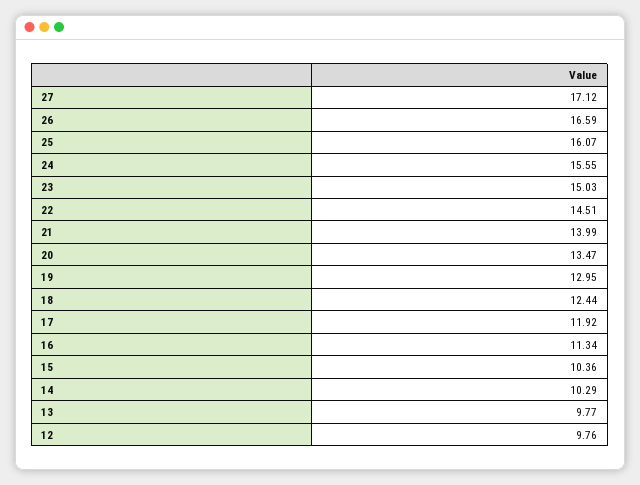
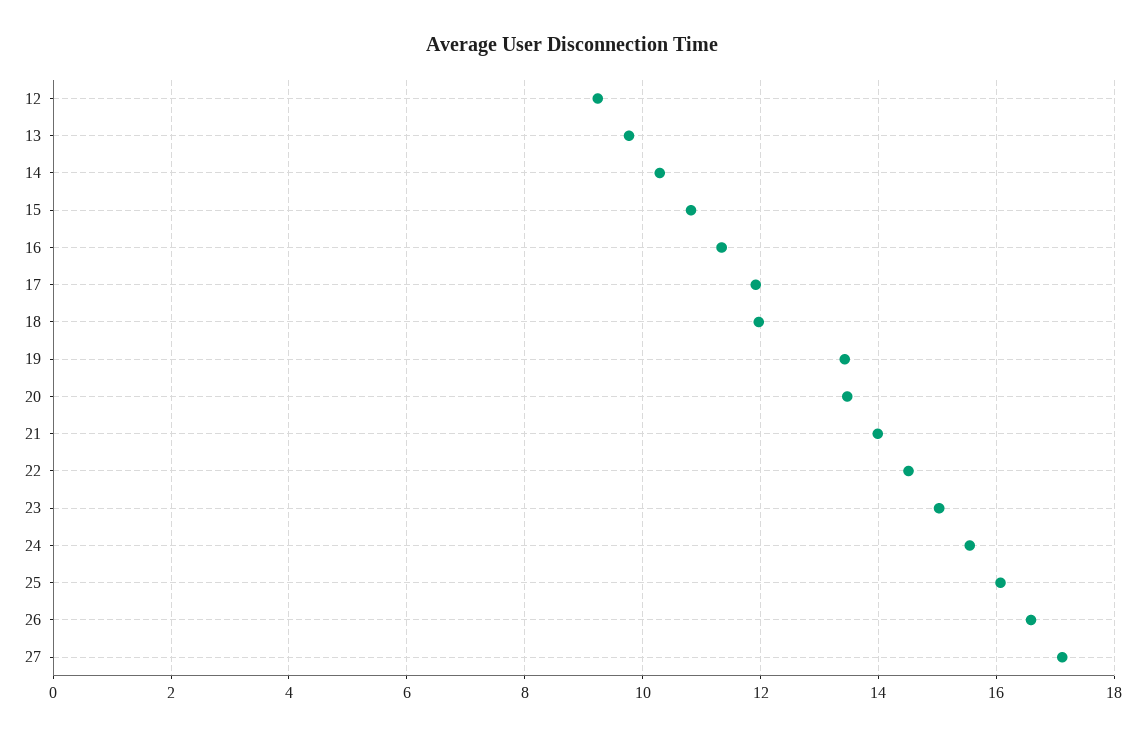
  {
    "27": 17.12,
    "26": 16.59,
    "25": 16.07,
    "24": 15.55,
    "23": 15.03,
    "22": 14.51,
    "21": 13.99,
    "20": 13.47,
-   "19": 12.95,
+   "19": 13.4,
-   "18": 12.44,
+   "18": 12,
    "17": 11.92,
    "16": 11.34,
-   "15": 10.36,
+   "15": 10.8,
    "14": 10.29,
    "13": 9.77,
-   "12": 9.76
+   "12": 9.2
  }

